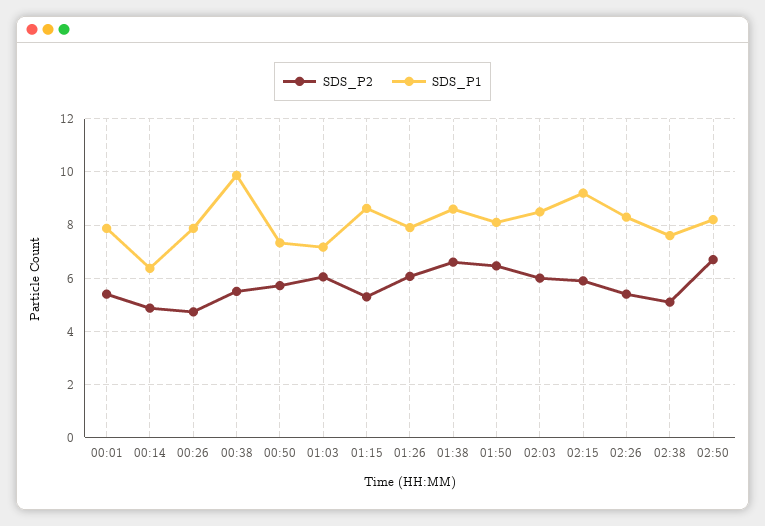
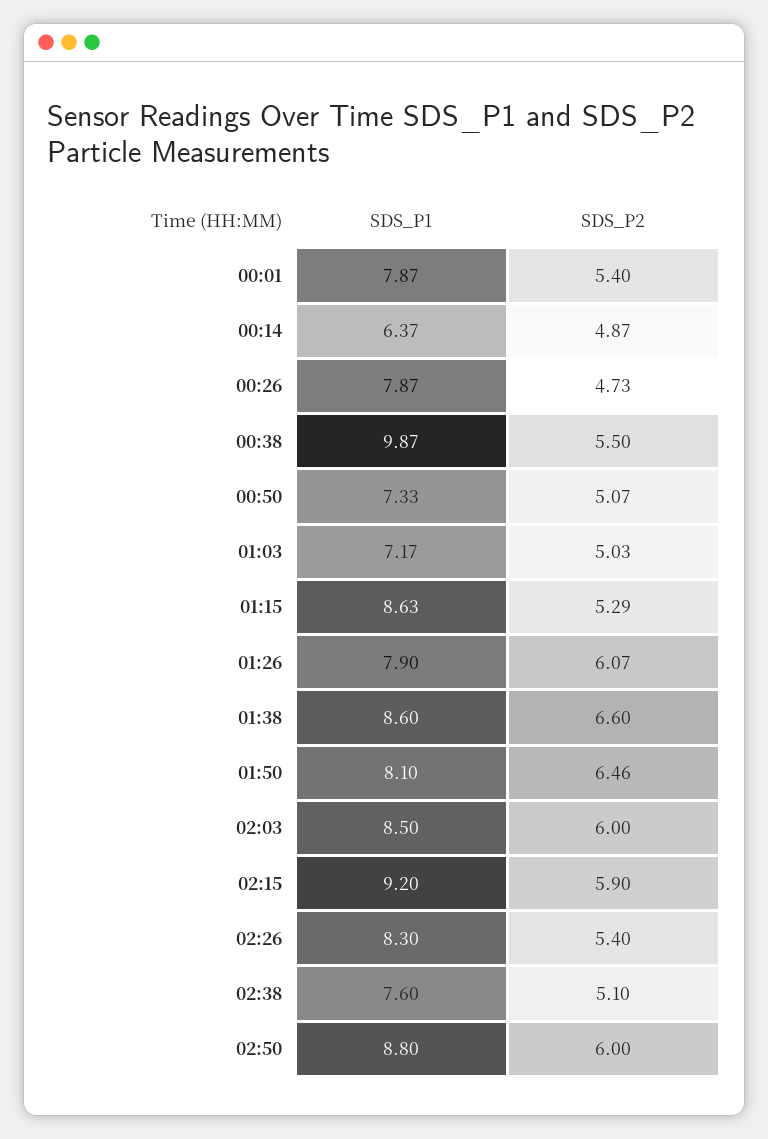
  {
    "SDS_P2": {
      "00:01": 5.4,
      "00:14": 4.87,
      "00:26": 4.73,
      "00:38": 5.5,
-     "00:50": 5.75,
+     "00:50": 5.07,
-     "01:03": 6,
+     "01:03": 5.03,
      "01:15": 5.29,
      "01:26": 6.07,
      "01:38": 6.6,
      "01:50": 6.46,
      "02:03": 6,
      "02:15": 5.9,
      "02:26": 5.4,
      "02:38": 5.1,
-     "02:50": 6.75
+     "02:50": 6
    },
    "SDS_P1": {
      "00:01": 7.87,
      "00:14": 6.37,
      "00:26": 7.87,
      "00:38": 9.87,
      "00:50": 7.33,
      "01:03": 7.17,
      "01:15": 8.63,
      "01:26": 7.9,
      "01:38": 8.6,
      "01:50": 8.1,
      "02:03": 8.5,
      "02:15": 9.2,
      "02:26": 8.3,
      "02:38": 7.6,
-     "02:50": 8.25
+     "02:50": 8.8
    }
  }

